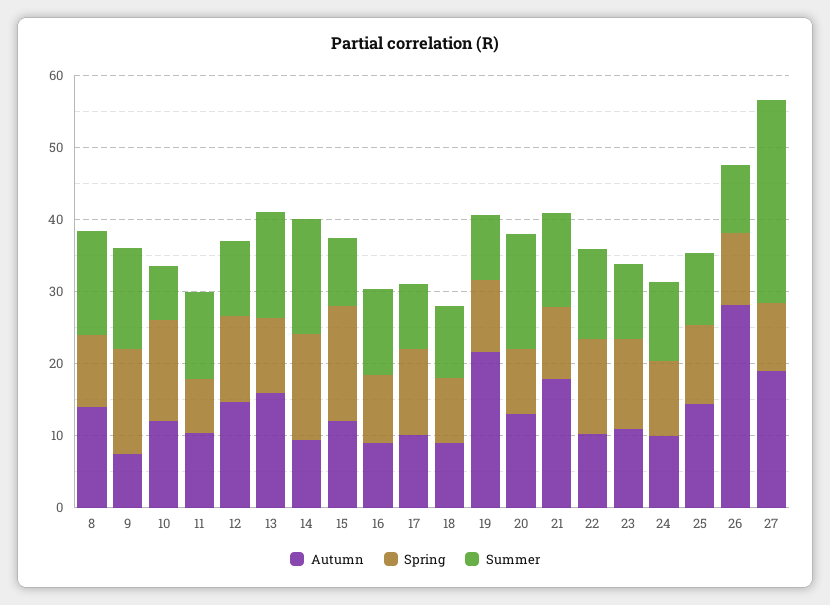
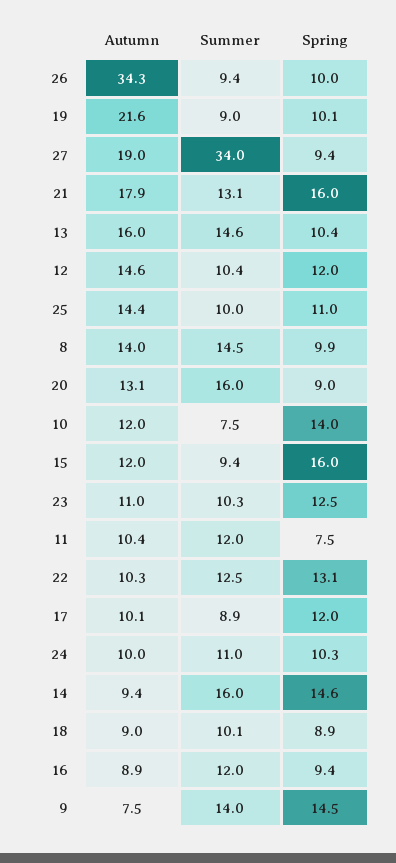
  {
    "Autumn": {
      "8": 14,
      "9": 7.5,
      "10": 12,
      "11": 10.4,
      "12": 14.6,
      "13": 16,
      "14": 9.4,
      "15": 12,
      "16": 8.9,
      "17": 10.1,
      "18": 9,
      "19": 21.6,
      "20": 13.1,
      "21": 17.9,
      "22": 10.3,
      "23": 11,
      "24": 10,
      "25": 14.4,
-     "26": 28,
+     "26": 34.3,
      "27": 19
    },
    "Spring": {
      "8": 9.9,
      "9": 14.5,
      "10": 14,
      "11": 7.5,
      "12": 12,
      "13": 10.4,
      "14": 14.6,
      "15": 16,
      "16": 9.4,
      "17": 12,
      "18": 8.9,
      "19": 10.1,
      "20": 9,
-     "21": 10,
+     "21": 16,
      "22": 13.1,
      "23": 12.5,
      "24": 10.3,
      "25": 11,
      "26": 10,
      "27": 9.4
    },
    "Summer": {
      "8": 14.5,
      "9": 14,
      "10": 7.5,
      "11": 12,
      "12": 10.4,
      "13": 14.6,
      "14": 16,
      "15": 9.4,
      "16": 12,
      "17": 8.9,
      "18": 10.1,
      "19": 9,
      "20": 16,
      "21": 13.1,
      "22": 12.5,
      "23": 10.3,
      "24": 11,
      "25": 10,
      "26": 9.4,
-     "27": 28
+     "27": 34
    }
  }

